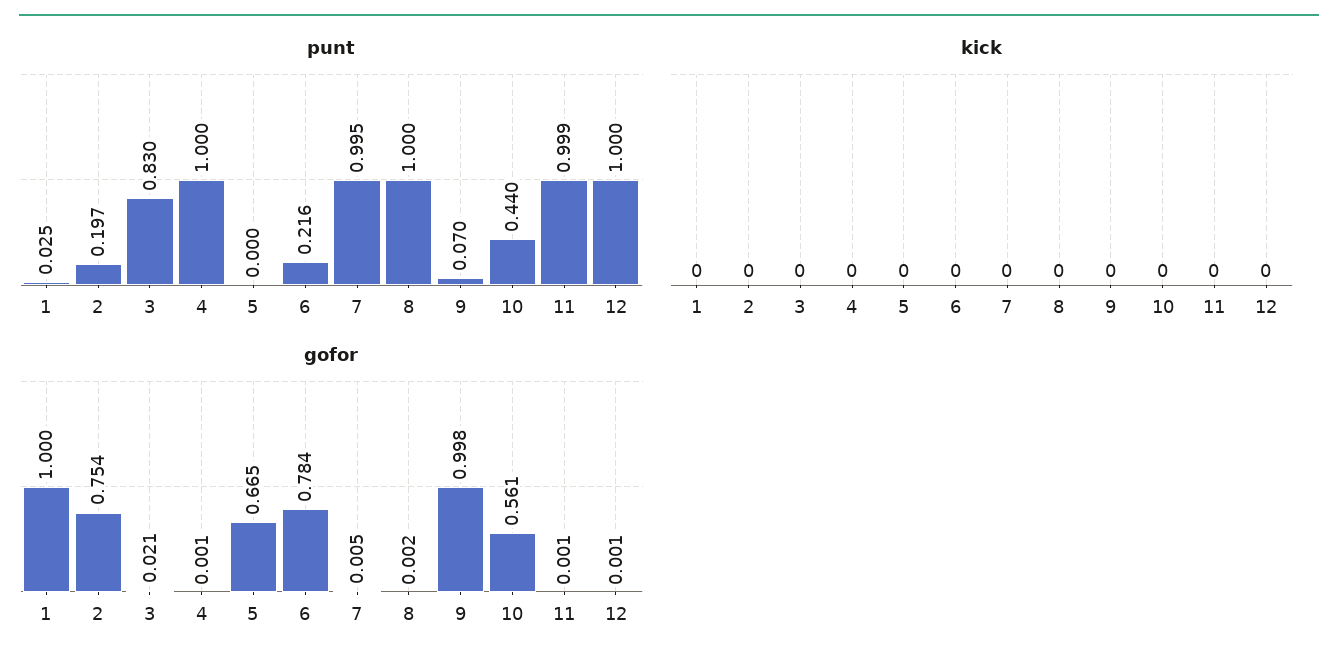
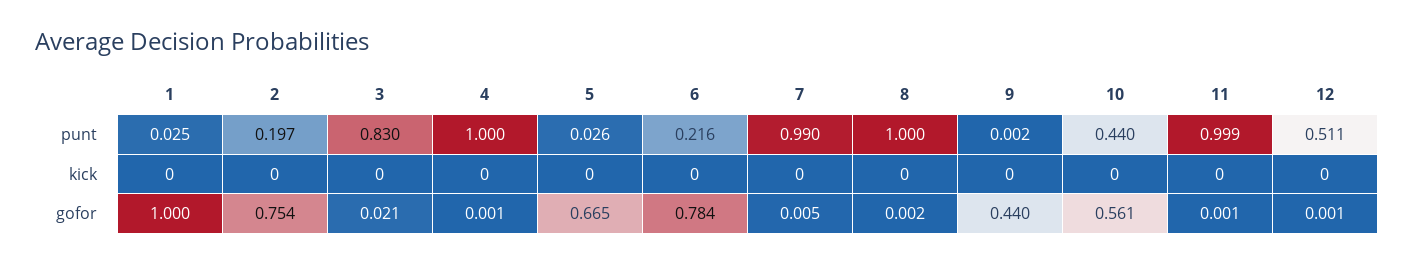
  {
    "punt": {
      "1": 0.025,
      "2": 0.197,
      "3": 0.83,
      "4": 1,
-     "5": 0,
+     "5": 0.026,
      "6": 0.216,
-     "7": 0.995,
+     "7": 0.99,
      "8": 1,
-     "9": 0.07,
+     "9": 0.002,
      "10": 0.44,
      "11": 0.999,
-     "12": 1
+     "12": 0.511
    },
    "kick": {
      "1": 0,
      "2": 0,
      "3": 0,
      "4": 0,
      "5": 0,
      "6": 0,
      "7": 0,
      "8": 0,
      "9": 0,
      "10": 0,
      "11": 0,
      "12": 0
    },
    "gofor": {
      "1": 1,
      "2": 0.754,
      "3": 0.021,
      "4": 0.001,
      "5": 0.665,
      "6": 0.784,
      "7": 0.005,
      "8": 0.002,
-     "9": 0.998,
+     "9": 0.44,
      "10": 0.561,
      "11": 0.001,
      "12": 0.001
    }
  }

